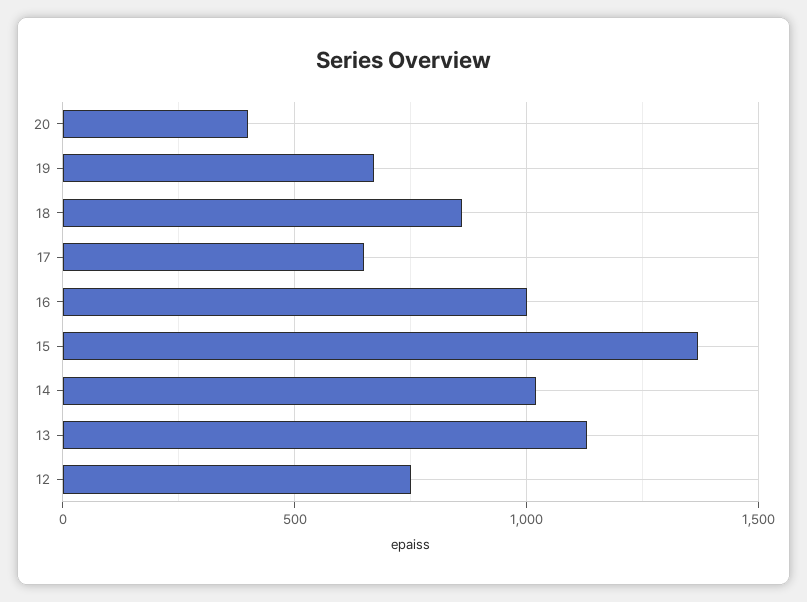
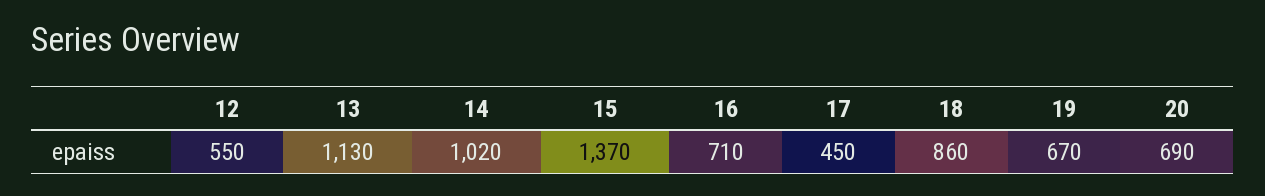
  {
-   "20": 400,
+   "20": 690,
    "19": 670,
    "18": 860,
-   "17": 650,
+   "17": 450,
-   "16": 1000,
+   "16": 710,
    "15": 1370,
    "14": 1020,
    "13": 1130,
-   "12": 750
+   "12": 550
  }

